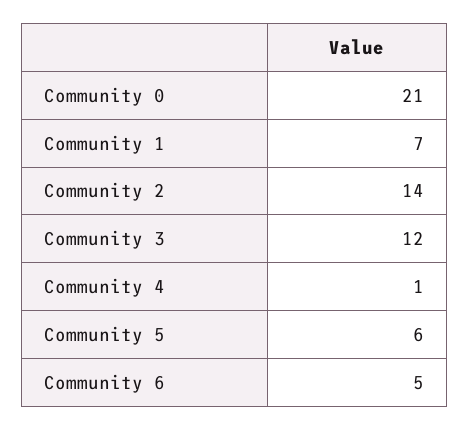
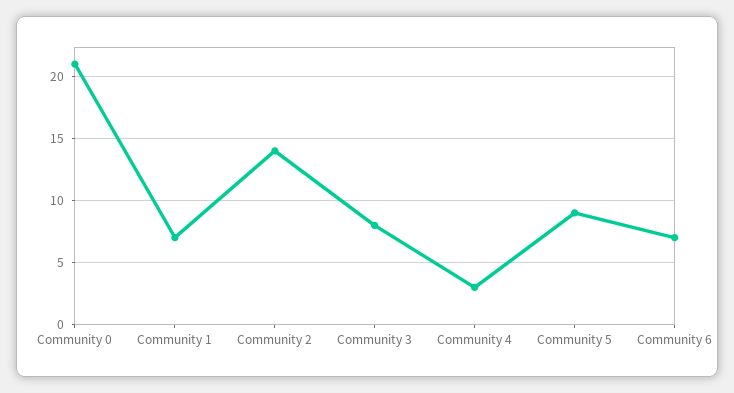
  {
    "Community 0": 21,
    "Community 1": 7,
    "Community 2": 14,
-   "Community 3": 12,
+   "Community 3": 8,
-   "Community 4": 1,
+   "Community 4": 3,
-   "Community 5": 6,
+   "Community 5": 9,
-   "Community 6": 5
+   "Community 6": 7
  }

